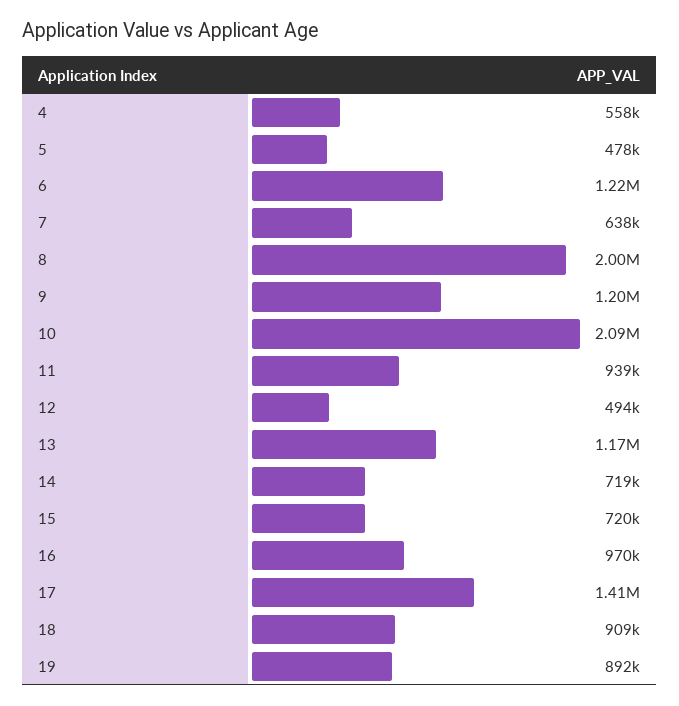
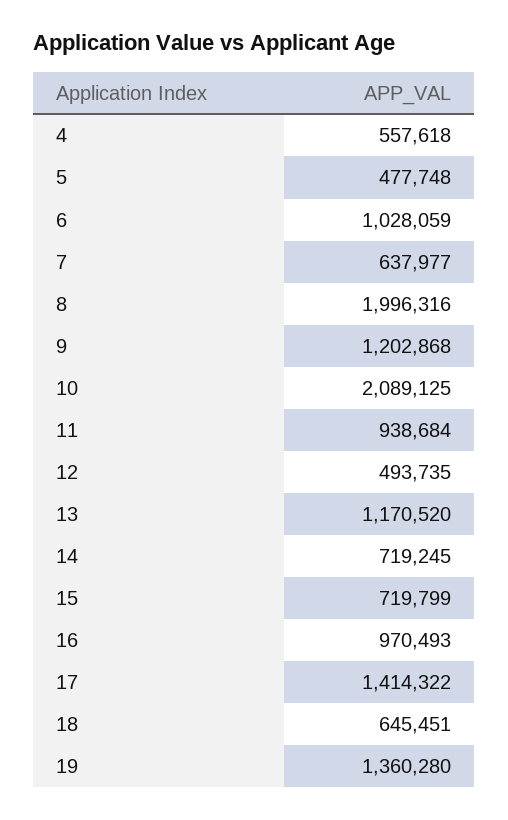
  {
    "4": 557618,
    "5": 477748,
-   "6": 1220000,
+   "6": 1028059,
    "7": 637977,
    "8": 1996316,
    "9": 1202868,
    "10": 2089125,
    "11": 938684,
    "12": 493735,
    "13": 1170520,
    "14": 719245,
    "15": 719799,
    "16": 970493,
    "17": 1414322,
-   "18": 909000,
+   "18": 645451,
-   "19": 892000
+   "19": 1360280
  }

